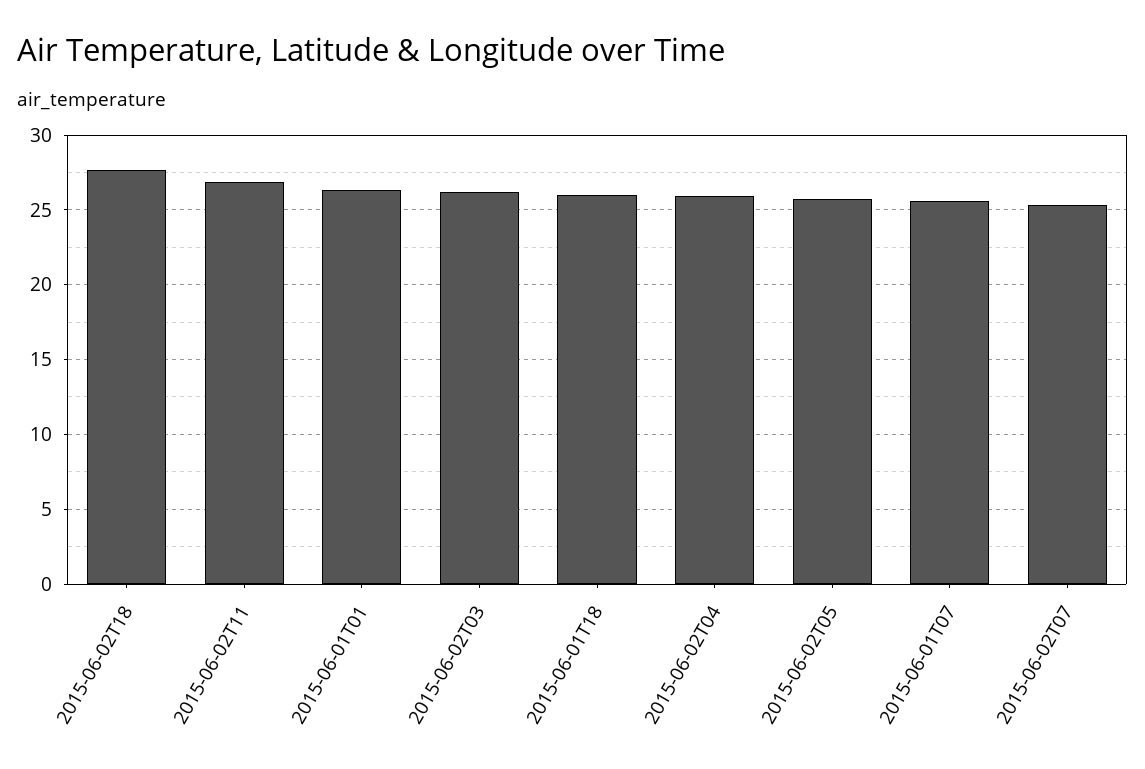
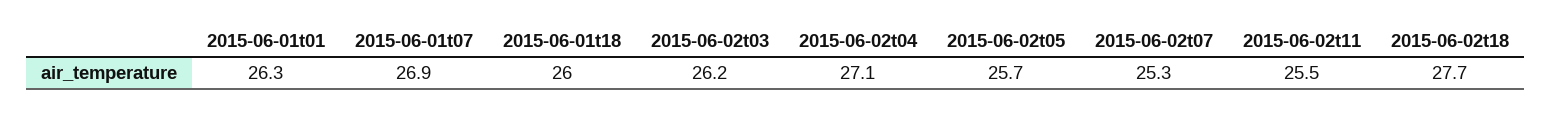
  {
    "2015-06-02T18": 27.7,
-   "2015-06-02T11": 27,
+   "2015-06-02T11": 25.5,
    "2015-06-01T01": 26.3,
    "2015-06-02T03": 26.2,
    "2015-06-01T18": 26,
-   "2015-06-02T04": 26,
+   "2015-06-02T04": 27.1,
    "2015-06-02T05": 25.7,
-   "2015-06-01T07": 25.5,
+   "2015-06-01T07": 26.9,
    "2015-06-02T07": 25.3
  }

